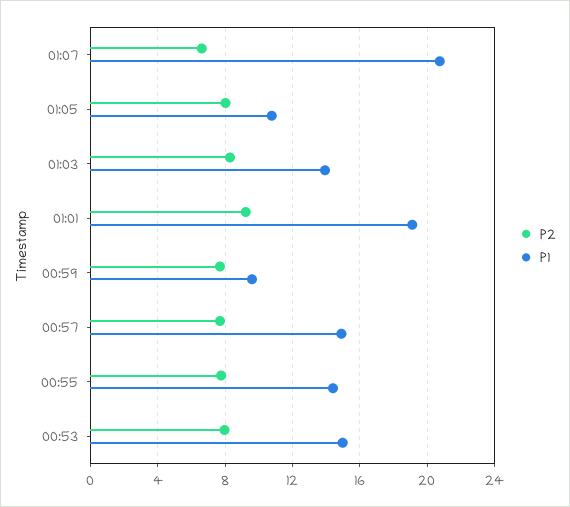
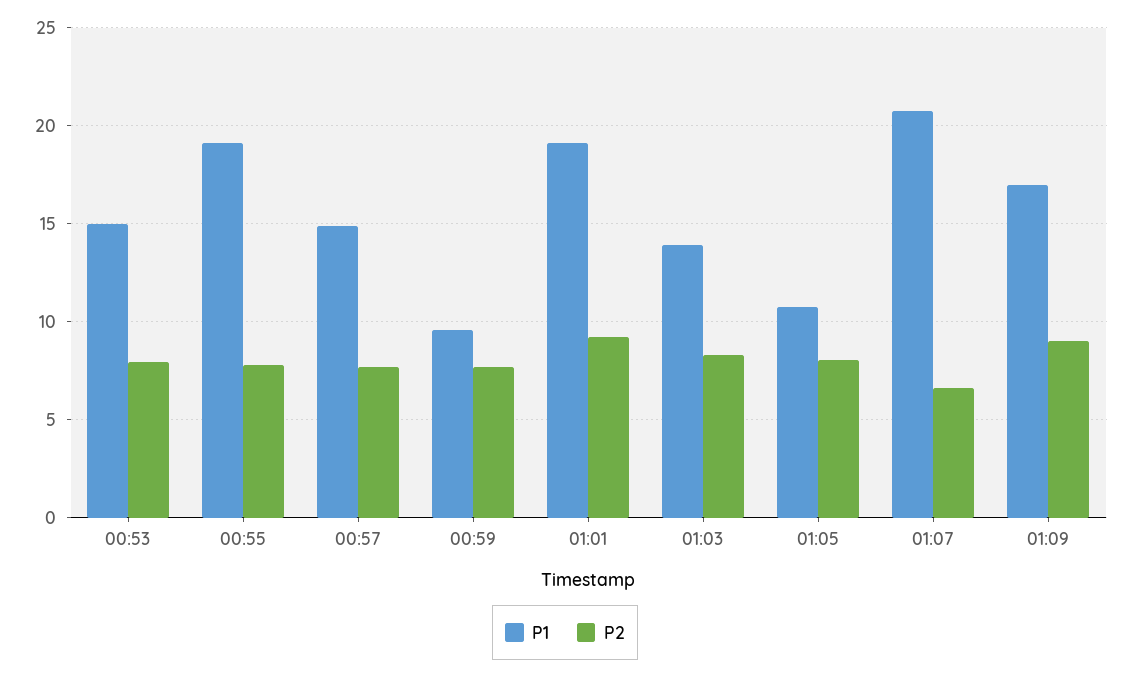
  {
    "P2": {
      "01:07": 6.5,
      "01:05": 8,
      "01:03": 8.5,
      "01:01": 9,
      "00:59": 7.5,
      "00:57": 7.5,
      "00:55": 8,
-     "00:53": 8
+     "00:53": 8,
+     "01:09": 9
    },
    "P1": {
      "01:07": 20.5,
      "01:05": 11,
      "01:03": 14,
      "01:01": 19,
      "00:59": 9.5,
      "00:57": 15,
-     "00:55": 14.5,
+     "00:55": 19,
-     "00:53": 15
+     "00:53": 15,
+     "01:09": 17
    }
  }

